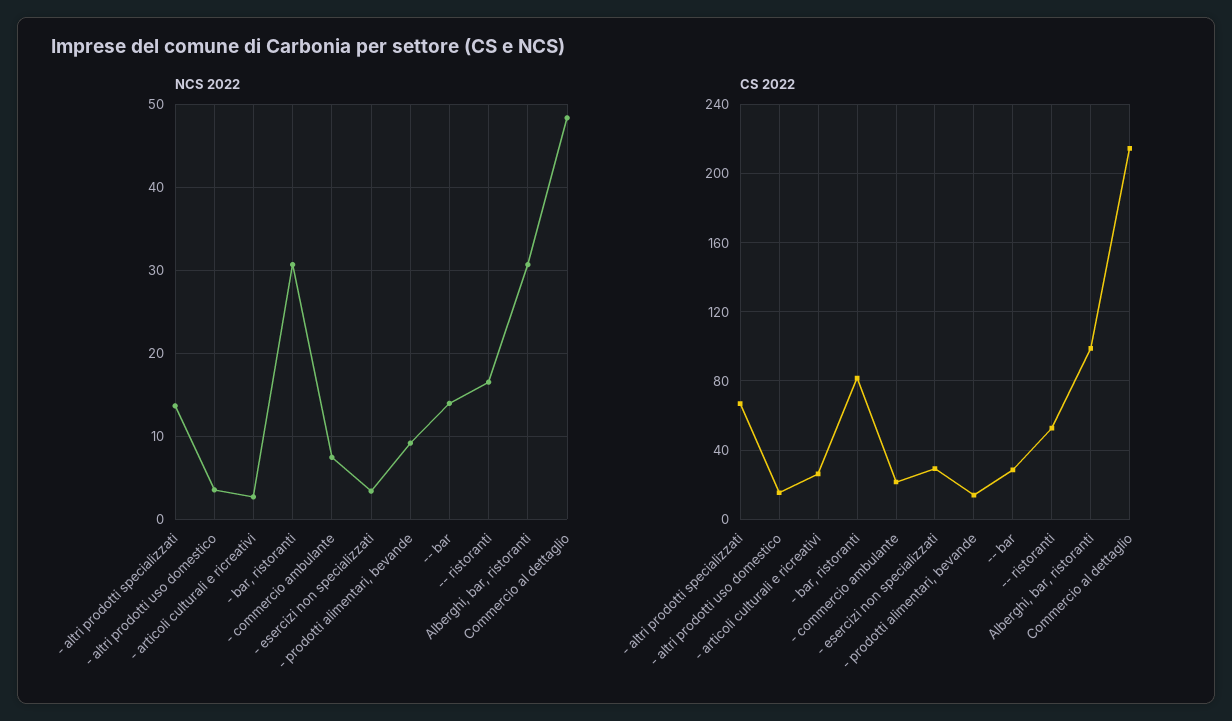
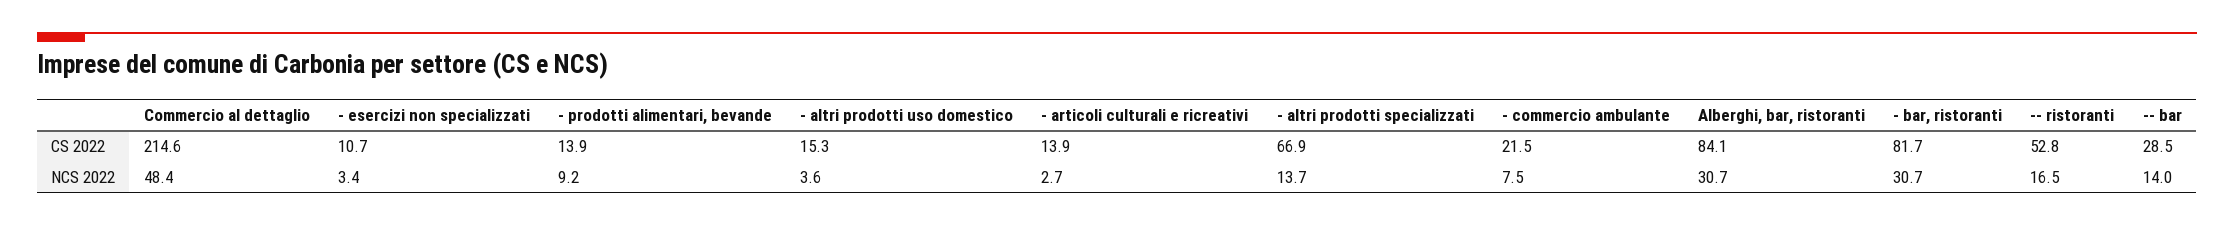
  {
    "NCS 2022": {
      "- altri prodotti specializzati": 13.7,
      "- altri prodotti uso domestico": 3.6,
      "- articoli culturali e ricreativi": 2.7,
      "- bar, ristoranti": 30.7,
      "- commercio ambulante": 7.5,
      "- esercizi non specializzati": 3.4,
      "- prodotti alimentari, bevande": 9.2,
      "-- bar": 14,
      "-- ristoranti": 16.5,
      "Alberghi, bar, ristoranti": 30.7,
      "Commercio al dettaglio": 48.4
    },
    "CS 2022": {
      "- altri prodotti specializzati": 66.9,
      "- altri prodotti uso domestico": 15.3,
-     "- articoli culturali e ricreativi": 25,
+     "- articoli culturali e ricreativi": 13.9,
      "- bar, ristoranti": 81.7,
      "- commercio ambulante": 21.5,
-     "- esercizi non specializzati": 30,
+     "- esercizi non specializzati": 10.7,
      "- prodotti alimentari, bevande": 13.9,
      "-- bar": 28.5,
      "-- ristoranti": 52.8,
-     "Alberghi, bar, ristoranti": 100,
+     "Alberghi, bar, ristoranti": 84.1,
      "Commercio al dettaglio": 214.6
    }
  }

